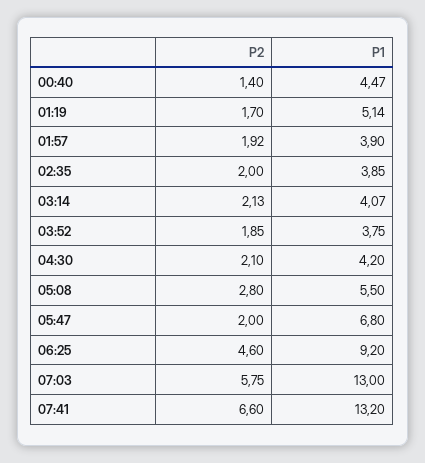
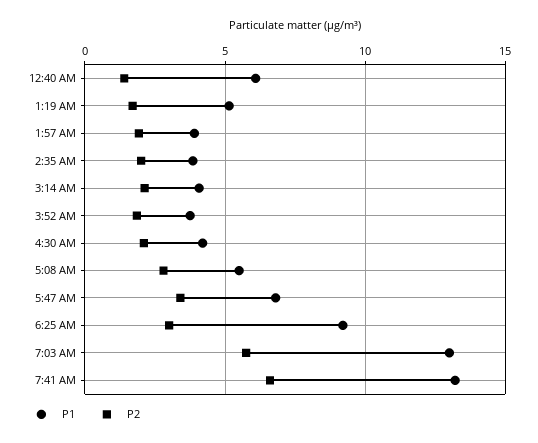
  {
    "P2": {
      "00:40": 1.4,
      "01:19": 1.7,
      "01:57": 1.92,
      "02:35": 2,
      "03:14": 2.13,
      "03:52": 1.85,
      "04:30": 2.1,
      "05:08": 2.8,
-     "05:47": 2,
+     "05:47": 3.5,
-     "06:25": 4.6,
+     "06:25": 3,
      "07:03": 5.75,
      "07:41": 6.6
    },
    "P1": {
-     "00:40": 4.47,
+     "00:40": 6,
      "01:19": 5.14,
      "01:57": 3.9,
      "02:35": 3.85,
      "03:14": 4.07,
      "03:52": 3.75,
      "04:30": 4.2,
      "05:08": 5.5,
      "05:47": 6.8,
      "06:25": 9.2,
      "07:03": 13,
      "07:41": 13.2
    }
  }

